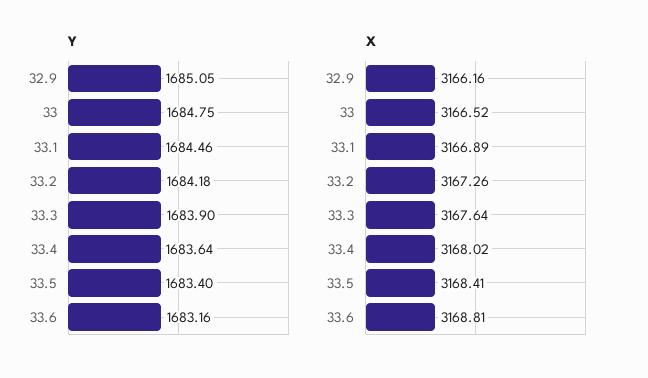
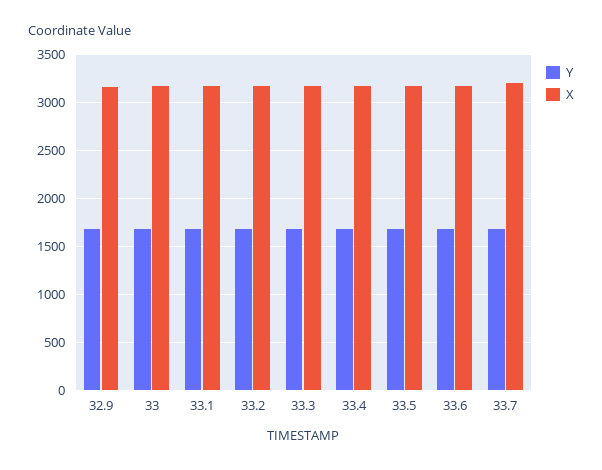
  {
    "Y": {
      "32.9": 1685.05,
      "33": 1684.75,
      "33.1": 1684.46,
      "33.2": 1684.18,
      "33.3": 1683.9,
      "33.4": 1683.64,
      "33.5": 1683.4,
-     "33.6": 1683.16
+     "33.6": 1683.16,
+     "33.7": 1700
    },
    "X": {
      "32.9": 3166.16,
      "33": 3166.52,
      "33.1": 3166.89,
      "33.2": 3167.26,
      "33.3": 3167.64,
      "33.4": 3168.02,
      "33.5": 3168.41,
-     "33.6": 3168.81
+     "33.6": 3168.81,
+     "33.7": 3200
    }
  }

